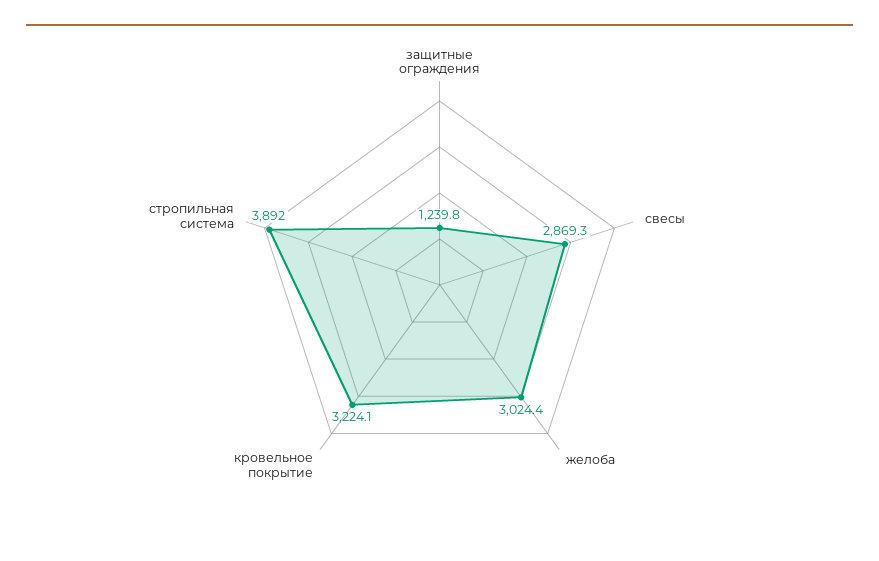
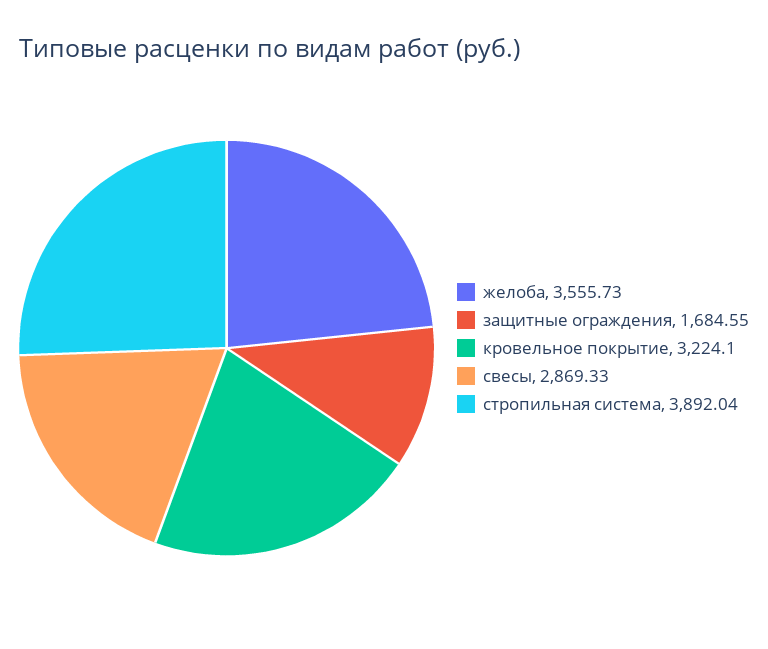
  {
-   "защитные ограждения": 1239.8,
+   "защитные ограждения": 1684.55,
    "свесы": 2869.33,
-   "желоба": 3024.4,
+   "желоба": 3555.73,
    "кровельное покрытие": 3224.1,
    "стропильная система": 3892.04
  }

